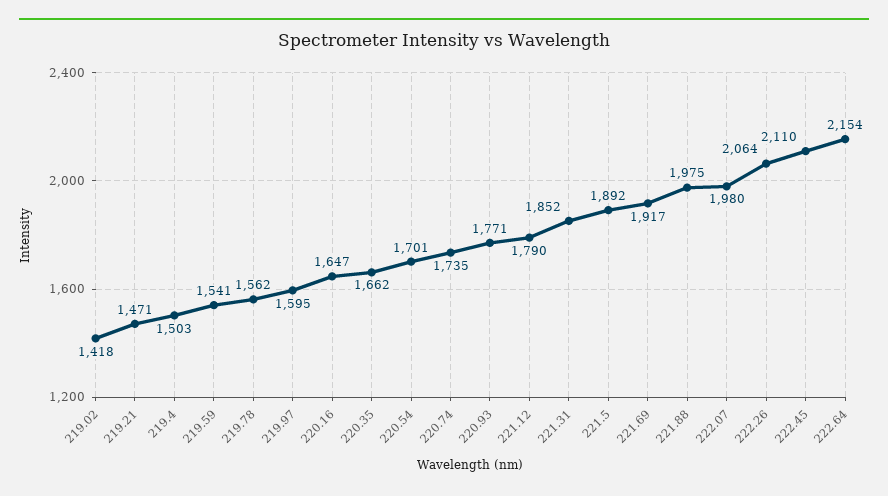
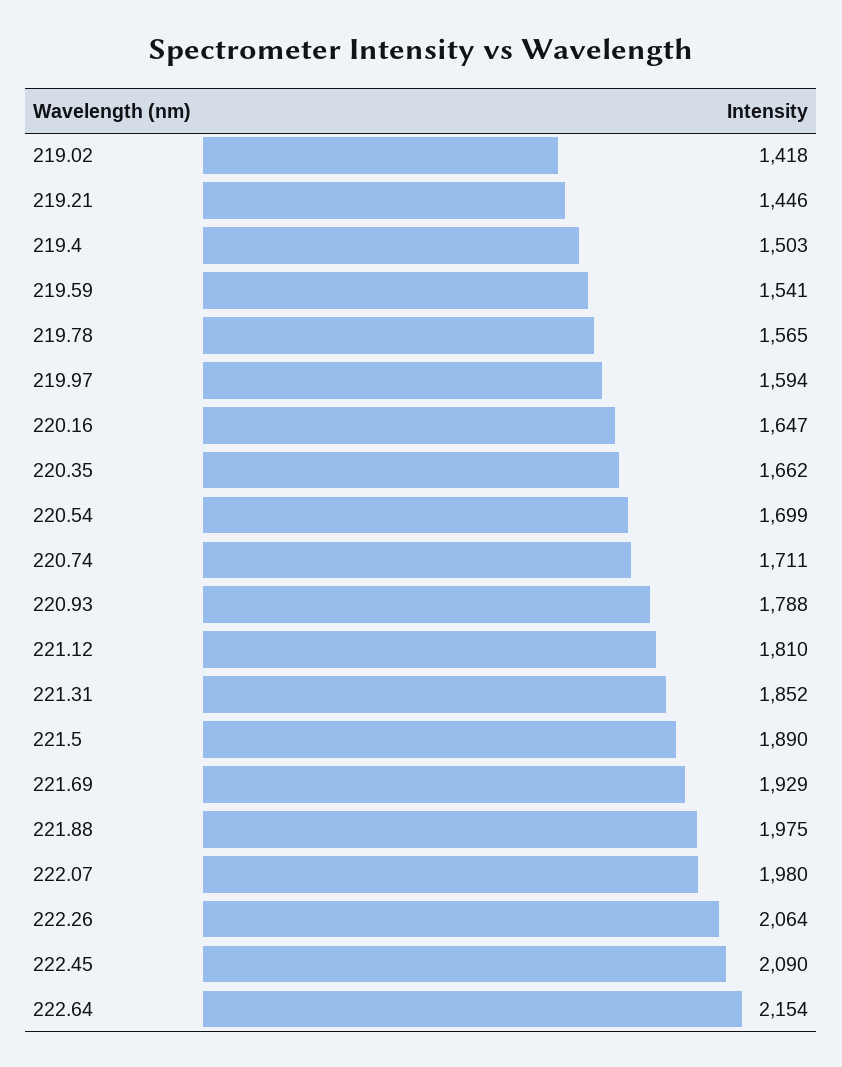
  {
    "219.02": 1418,
-   "219.21": 1471,
+   "219.21": 1446,
    "219.4": 1503,
    "219.59": 1541,
-   "219.78": 1562,
+   "219.78": 1565,
-   "219.97": 1595,
+   "219.97": 1594,
    "220.16": 1647,
    "220.35": 1662,
-   "220.54": 1701,
+   "220.54": 1699,
-   "220.74": 1735,
+   "220.74": 1711,
-   "220.93": 1771,
+   "220.93": 1788,
-   "221.12": 1790,
+   "221.12": 1810,
    "221.31": 1852,
-   "221.5": 1892,
+   "221.5": 1890,
-   "221.69": 1917,
+   "221.69": 1929,
    "221.88": 1975,
    "222.07": 1980,
    "222.26": 2064,
-   "222.45": 2110,
+   "222.45": 2090,
    "222.64": 2154
  }

